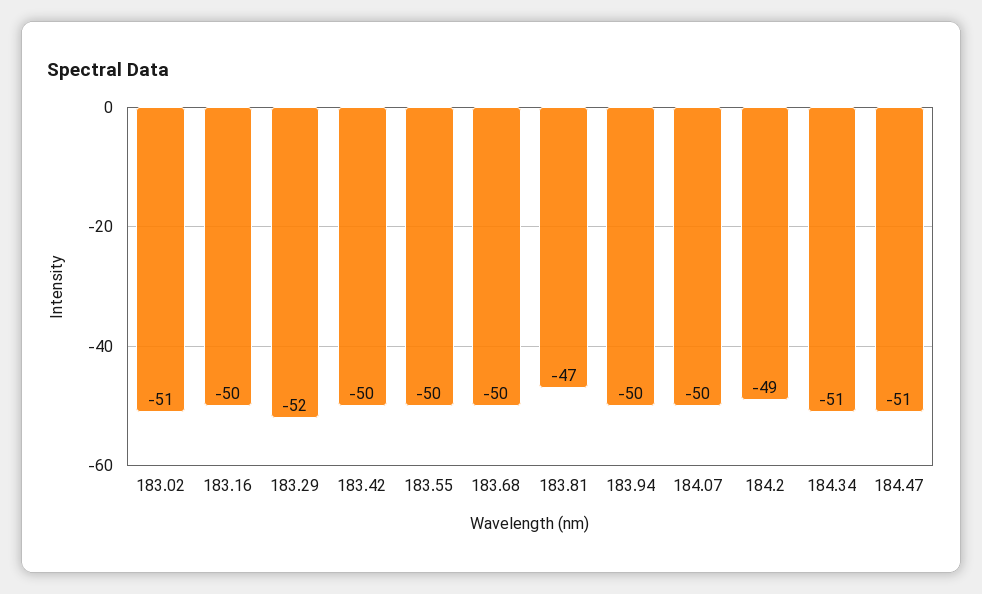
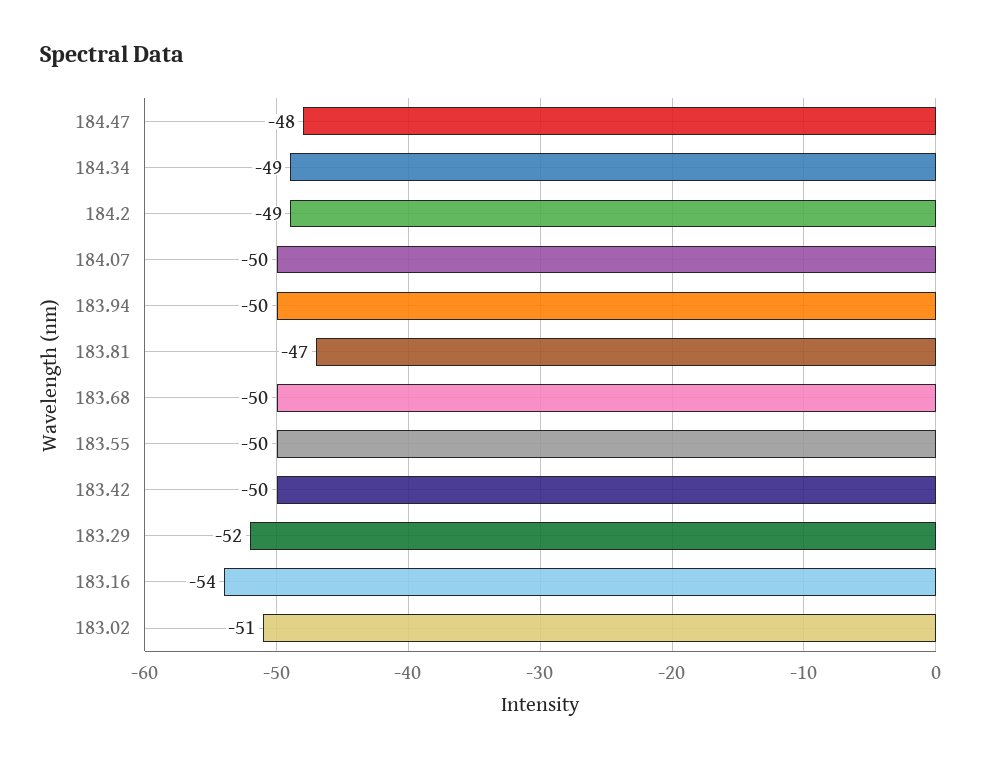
  {
    "183.02": -51,
-   "183.16": -50,
+   "183.16": -54,
    "183.29": -52,
    "183.42": -50,
    "183.55": -50,
    "183.68": -50,
    "183.81": -47,
    "183.94": -50,
    "184.07": -50,
    "184.2": -49,
-   "184.34": -51,
+   "184.34": -49,
-   "184.47": -51
+   "184.47": -48
  }

